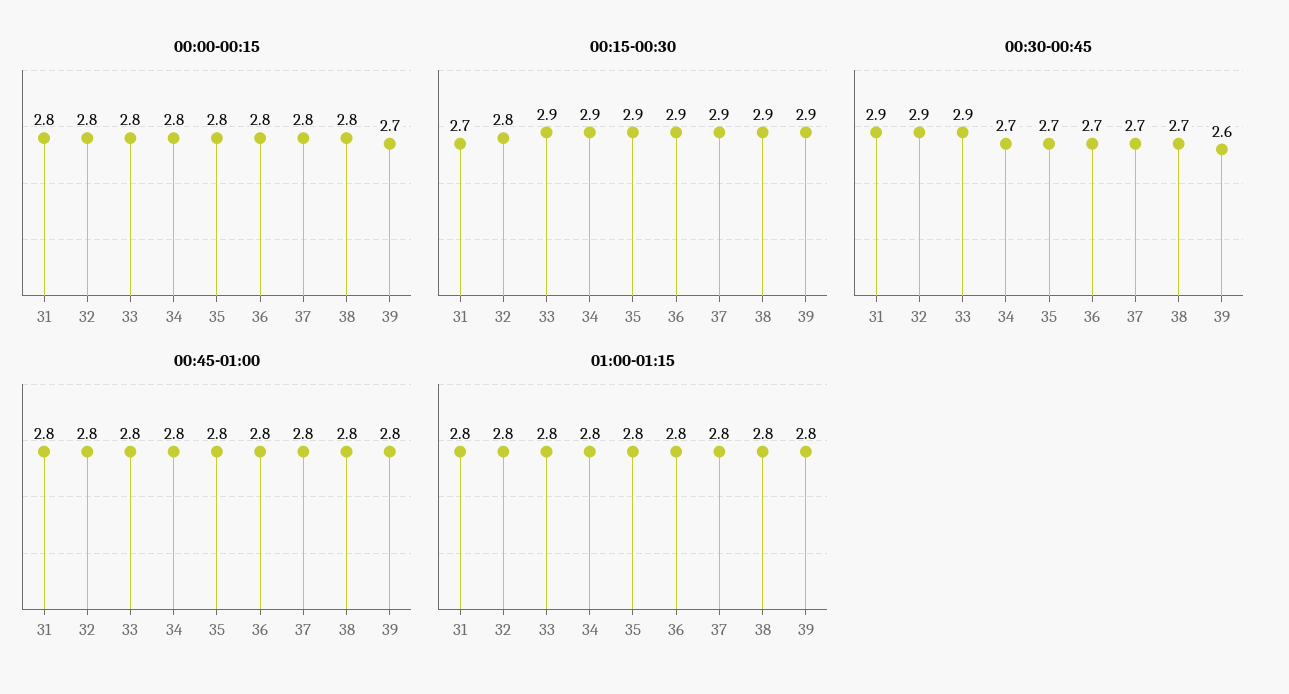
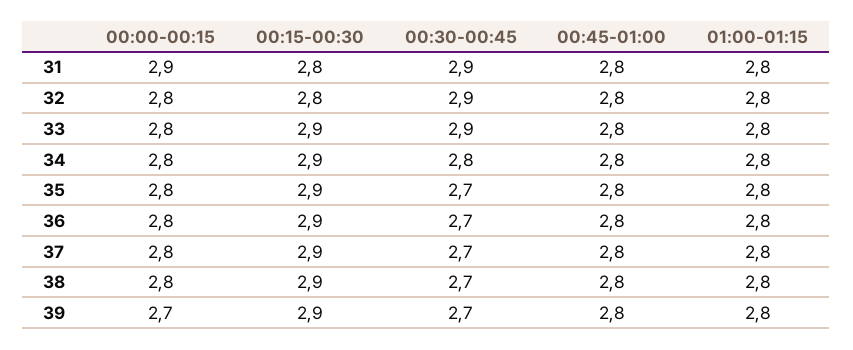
  {
    "00:00-00:15": {
-     "31": 2.8,
+     "31": 2.9,
      "32": 2.8,
      "33": 2.8,
      "34": 2.8,
      "35": 2.8,
      "36": 2.8,
      "37": 2.8,
      "38": 2.8,
      "39": 2.7
    },
    "00:15-00:30": {
-     "31": 2.7,
+     "31": 2.8,
      "32": 2.8,
      "33": 2.9,
      "34": 2.9,
      "35": 2.9,
      "36": 2.9,
      "37": 2.9,
      "38": 2.9,
      "39": 2.9
    },
    "00:30-00:45": {
      "31": 2.9,
      "32": 2.9,
      "33": 2.9,
-     "34": 2.7,
+     "34": 2.8,
      "35": 2.7,
      "36": 2.7,
      "37": 2.7,
      "38": 2.7,
-     "39": 2.6
+     "39": 2.7
    },
    "00:45-01:00": {
      "31": 2.8,
      "32": 2.8,
      "33": 2.8,
      "34": 2.8,
      "35": 2.8,
      "36": 2.8,
      "37": 2.8,
      "38": 2.8,
      "39": 2.8
    },
    "01:00-01:15": {
      "31": 2.8,
      "32": 2.8,
      "33": 2.8,
      "34": 2.8,
      "35": 2.8,
      "36": 2.8,
      "37": 2.8,
      "38": 2.8,
      "39": 2.8
    }
  }

